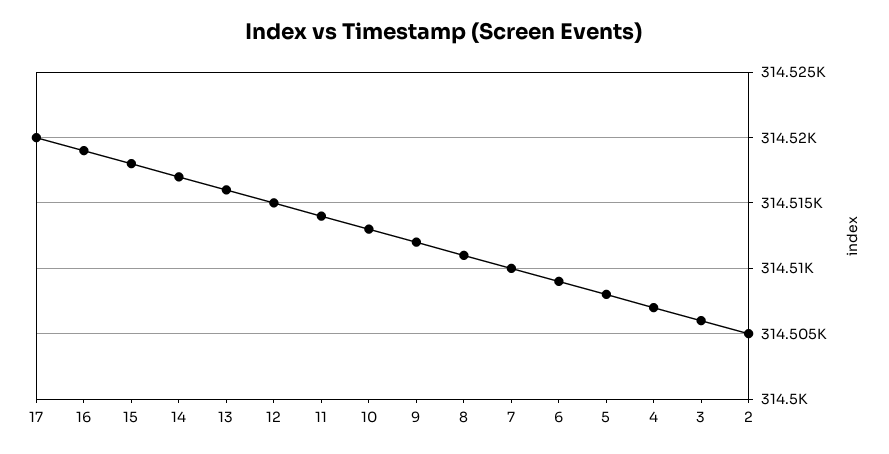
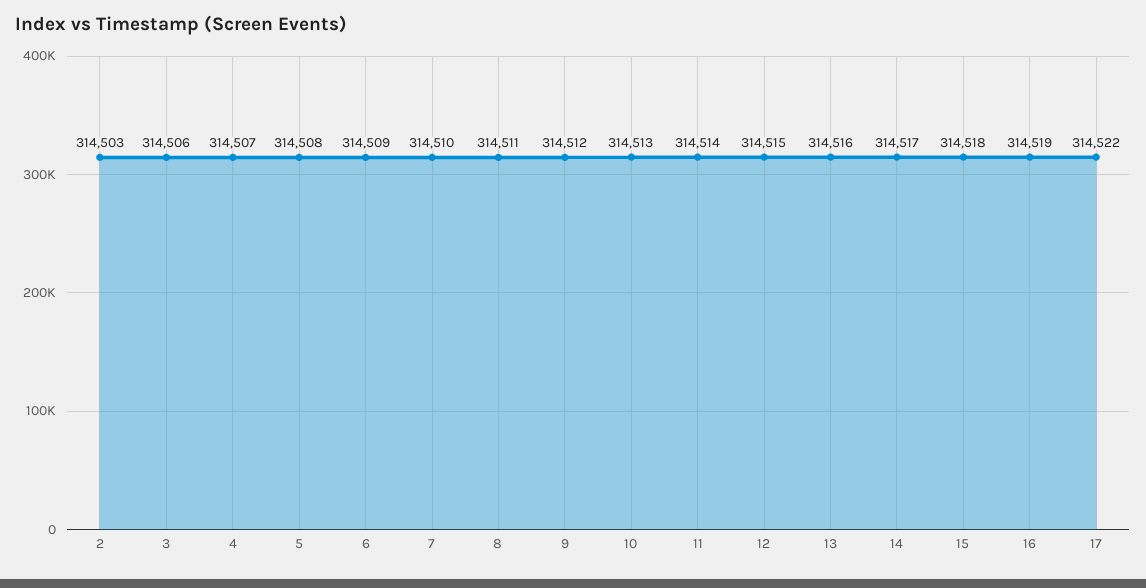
  {
-   "17": 314520,
+   "17": 314522,
    "16": 314519,
    "15": 314518,
    "14": 314517,
    "13": 314516,
    "12": 314515,
    "11": 314514,
    "10": 314513,
    "9": 314512,
    "8": 314511,
    "7": 314510,
    "6": 314509,
    "5": 314508,
    "4": 314507,
    "3": 314506,
-   "2": 314505
+   "2": 314503
  }

